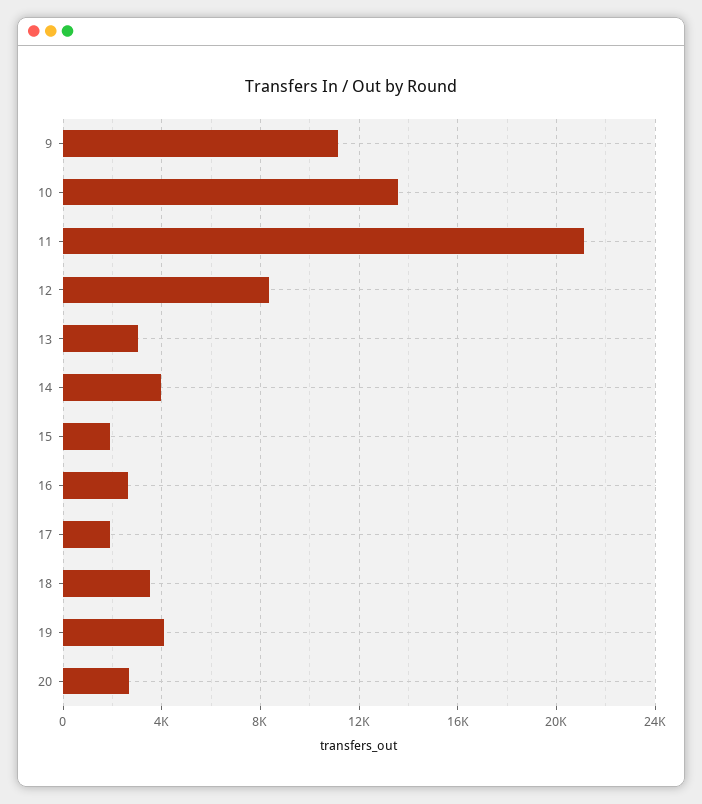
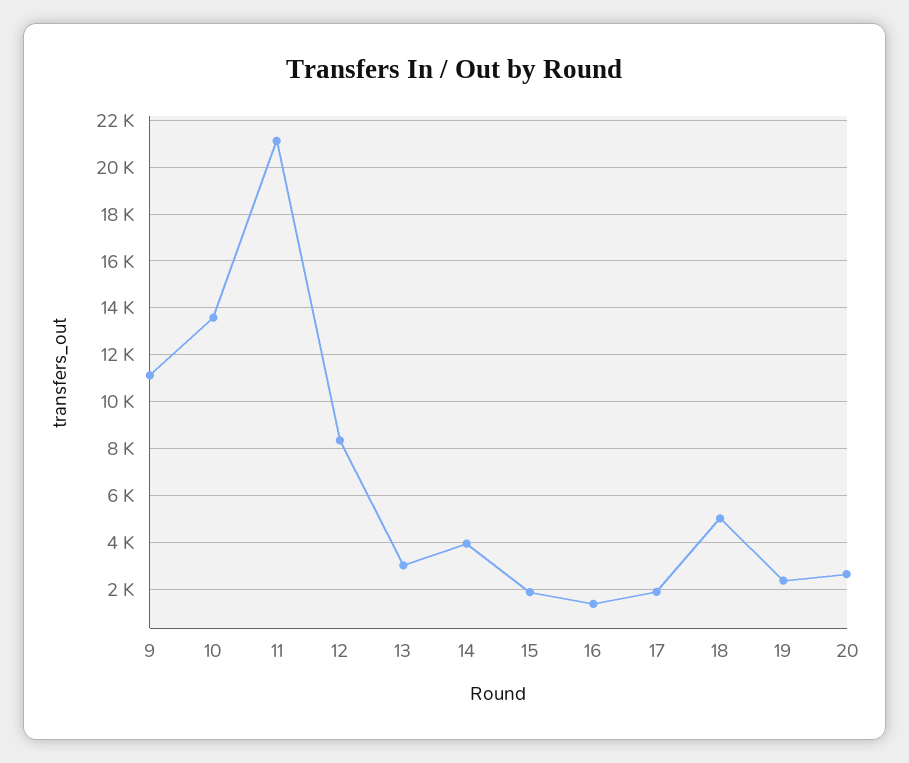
  {
    "9": 11000,
    "10": 13500,
    "11": 21000,
    "12": 8500,
    "13": 3000,
    "14": 4000,
    "15": 2000,
-   "16": 2500,
+   "16": 1500,
    "17": 2000,
-   "18": 3500,
+   "18": 5000,
-   "19": 4000,
+   "19": 2500,
    "20": 2500
  }

